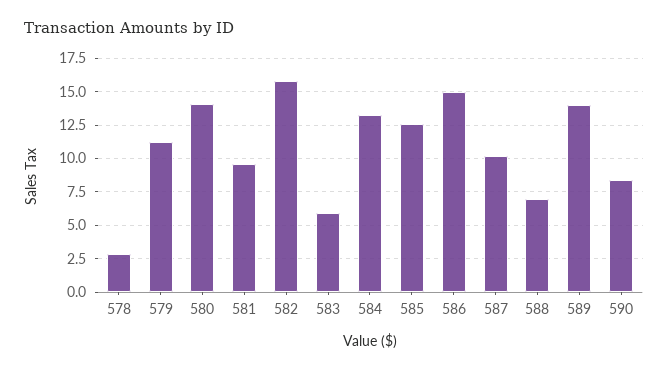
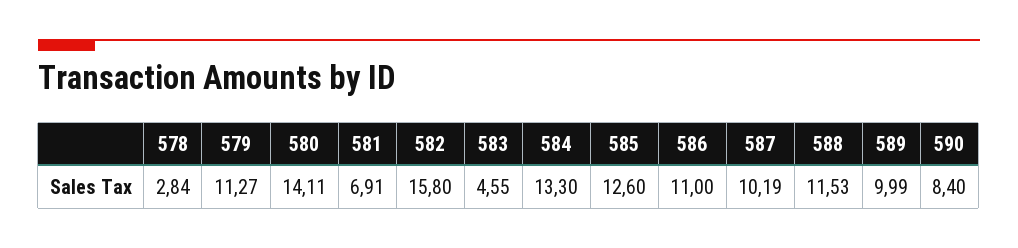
  {
    "578": 2.84,
    "579": 11.27,
    "580": 14.11,
-   "581": 9.5,
+   "581": 6.91,
    "582": 15.8,
-   "583": 6,
+   "583": 4.55,
    "584": 13.3,
    "585": 12.6,
-   "586": 15,
+   "586": 11,
    "587": 10.19,
-   "588": 7,
+   "588": 11.53,
-   "589": 14,
+   "589": 9.99,
    "590": 8.4
  }

